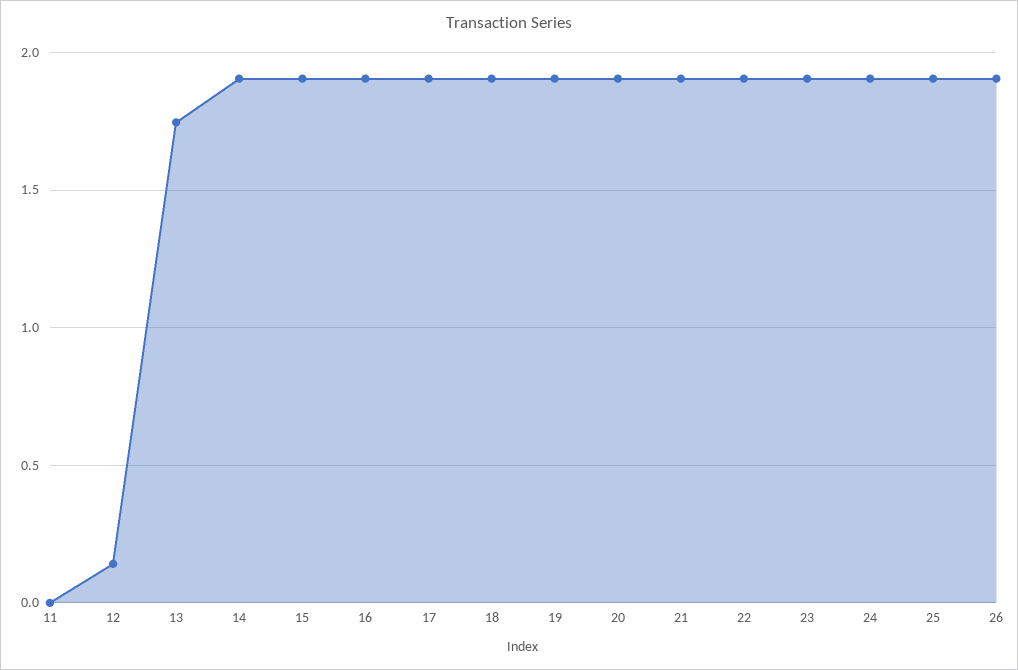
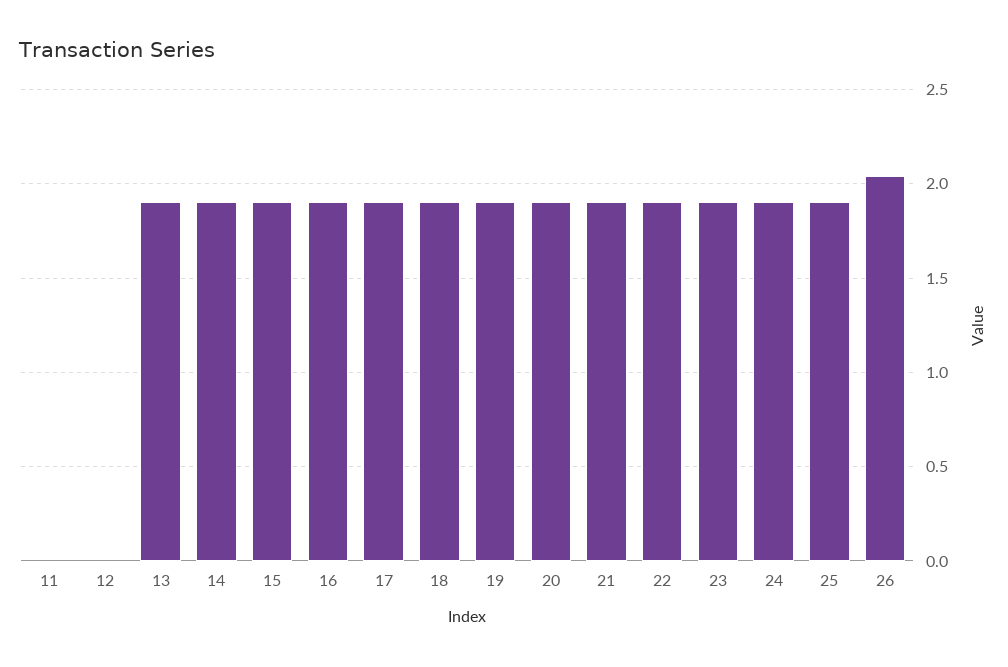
  {
    "11": 0,
-   "12": 0.15,
+   "12": 0,
-   "13": 1.75,
+   "13": 1.9,
    "14": 1.9,
    "15": 1.9,
    "16": 1.9,
    "17": 1.9,
    "18": 1.9,
    "19": 1.9,
    "20": 1.9,
    "21": 1.9,
    "22": 1.9,
    "23": 1.9,
    "24": 1.9,
    "25": 1.9,
-   "26": 1.9
+   "26": 2.05
  }

